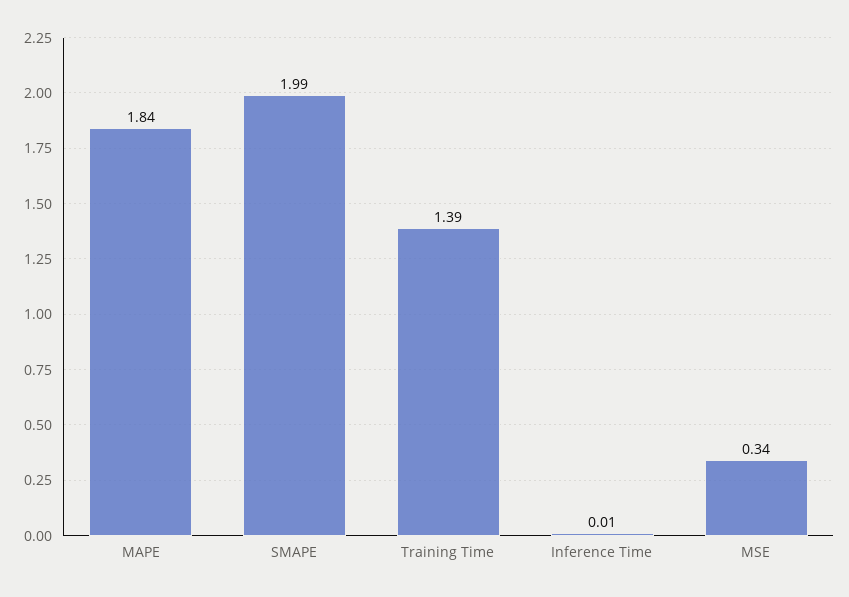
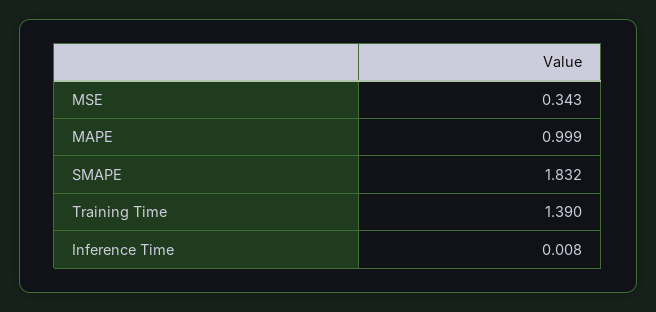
  {
-   "MAPE": 1.84,
+   "MAPE": 0.999,
-   "SMAPE": 1.99,
+   "SMAPE": 1.832,
    "Training Time": 1.39,
    "Inference Time": 0.008,
    "MSE": 0.343
  }

